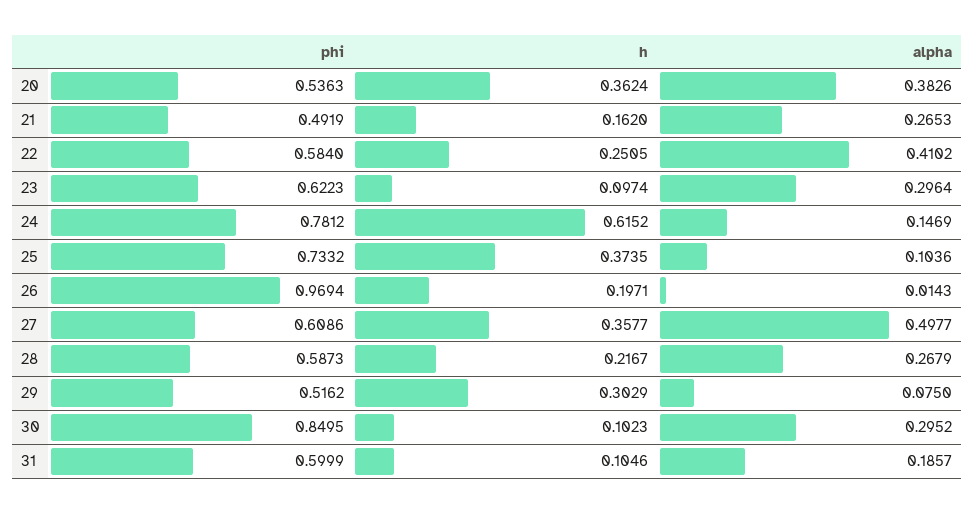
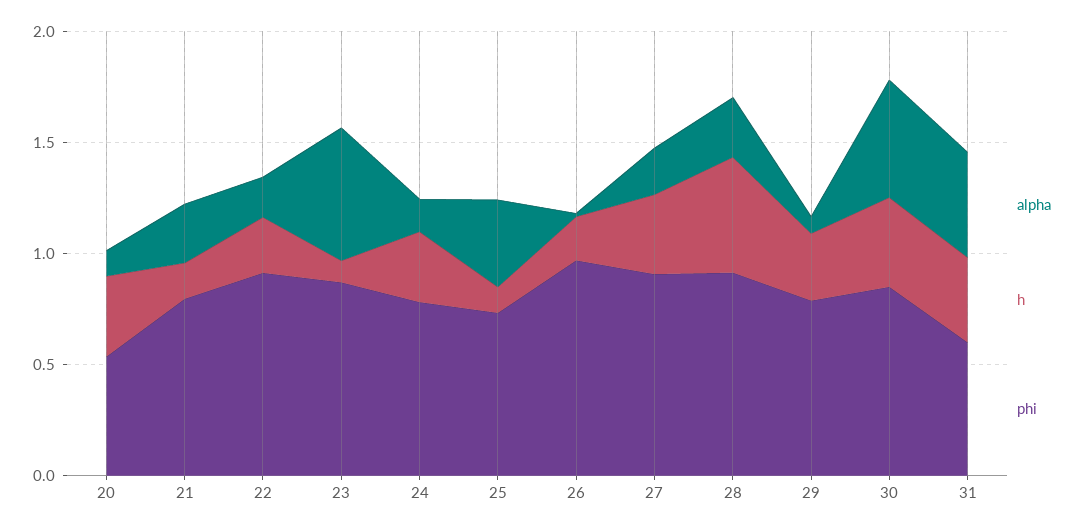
  {
    "phi": {
      "20": 0.5363,
-     "21": 0.4919,
+     "21": 0.8,
-     "22": 0.584,
+     "22": 0.9,
-     "23": 0.6223,
+     "23": 0.9,
      "24": 0.7812,
      "25": 0.7332,
      "26": 0.9694,
-     "27": 0.6086,
+     "27": 0.9,
-     "28": 0.5873,
+     "28": 0.9,
-     "29": 0.5162,
+     "29": 0.8,
      "30": 0.8495,
      "31": 0.5999
    },
    "h": {
      "20": 0.3624,
      "21": 0.162,
      "22": 0.2505,
      "23": 0.0974,
-     "24": 0.6152,
+     "24": 0.3,
-     "25": 0.3735,
+     "25": 0.1,
      "26": 0.1971,
      "27": 0.3577,
-     "28": 0.2167,
+     "28": 0.5,
      "29": 0.3029,
-     "30": 0.1023,
+     "30": 0.4,
-     "31": 0.1046
+     "31": 0.4
    },
    "alpha": {
-     "20": 0.3826,
+     "20": 0.1,
      "21": 0.2653,
-     "22": 0.4102,
+     "22": 0.2,
-     "23": 0.2964,
+     "23": 0.6,
      "24": 0.1469,
-     "25": 0.1036,
+     "25": 0.4,
      "26": 0.0143,
-     "27": 0.4977,
+     "27": 0.2,
      "28": 0.2679,
      "29": 0.075,
-     "30": 0.2952,
+     "30": 0.5,
-     "31": 0.1857
+     "31": 0.5
    }
  }

